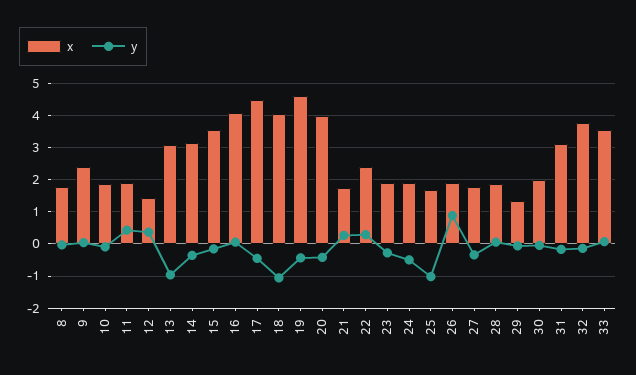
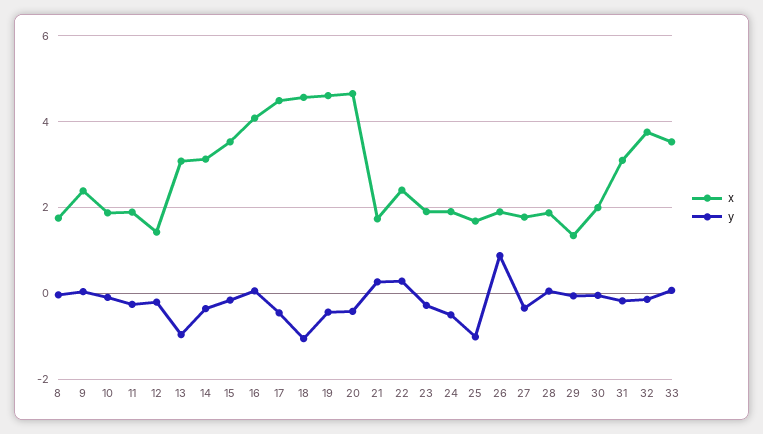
  {
    "x": {
      "8": 1.8,
      "9": 2.4,
      "10": 1.8,
      "11": 1.8,
      "12": 1.4,
      "13": 3,
      "14": 3.2,
      "15": 3.6,
      "16": 4,
      "17": 4.4,
-     "18": 4,
+     "18": 4.6,
      "19": 4.6,
-     "20": 4,
+     "20": 4.6,
      "21": 1.8,
      "22": 2.4,
      "23": 2,
      "24": 2,
      "25": 1.6,
      "26": 2,
      "27": 1.8,
      "28": 1.8,
      "29": 1.4,
      "30": 2,
      "31": 3,
      "32": 3.8,
      "33": 3.6
    },
    "y": {
      "8": 0,
      "9": 0,
      "10": 0,
-     "11": 0.4,
+     "11": -0.2,
-     "12": 0.4,
+     "12": -0.2,
      "13": -1,
      "14": -0.4,
      "15": -0.2,
      "16": 0,
      "17": -0.4,
      "18": -1,
      "19": -0.4,
      "20": -0.4,
      "21": 0.2,
      "22": 0.2,
      "23": -0.2,
      "24": -0.6,
      "25": -1,
      "26": 0.8,
      "27": -0.4,
      "28": 0,
      "29": 0,
      "30": 0,
      "31": -0.2,
      "32": -0.2,
      "33": 0
    }
  }

